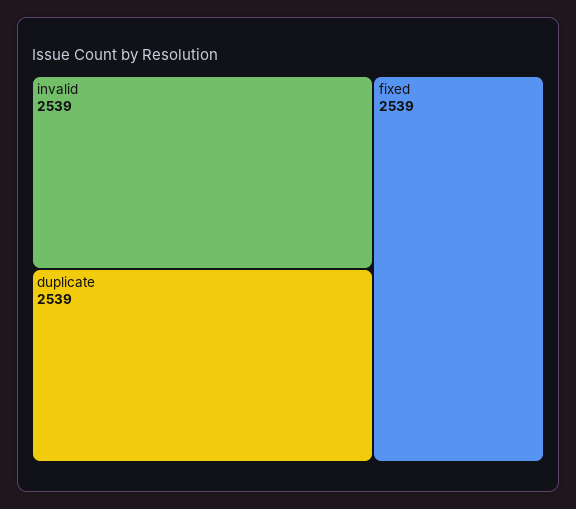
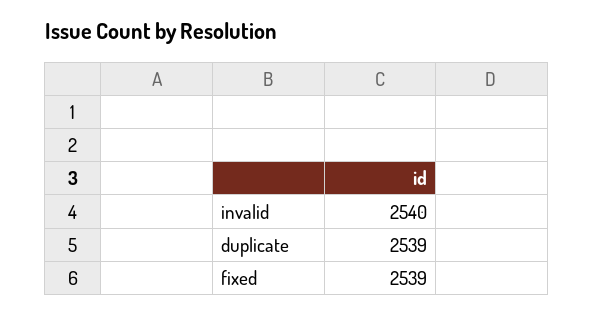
  {
-   "invalid": 2539,
+   "invalid": 2540,
    "duplicate": 2539,
    "fixed": 2539
  }

